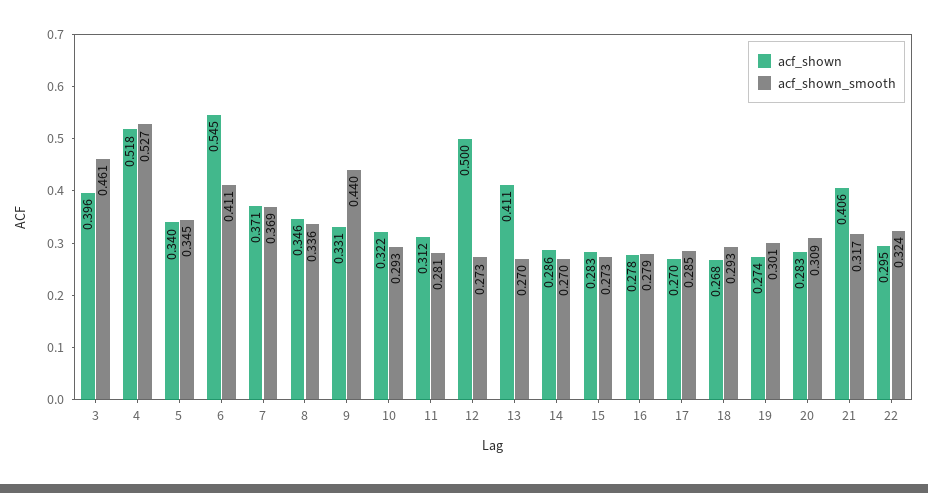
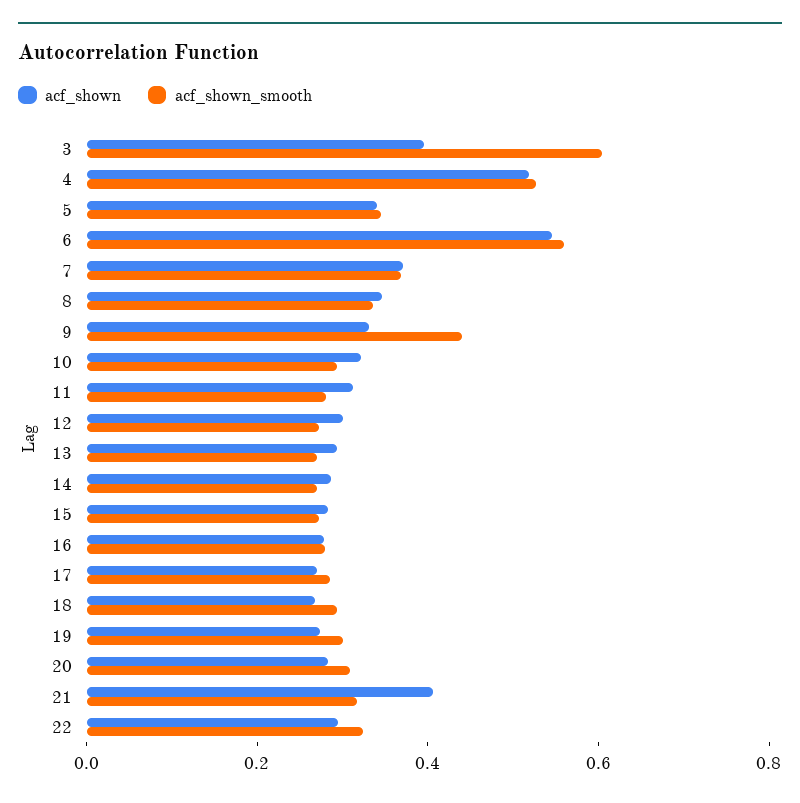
  {
    "acf_shown": {
      "3": 0.396,
      "4": 0.518,
      "5": 0.34,
      "6": 0.545,
      "7": 0.371,
      "8": 0.346,
      "9": 0.331,
      "10": 0.322,
      "11": 0.312,
-     "12": 0.5,
+     "12": 0.3,
-     "13": 0.411,
+     "13": 0.3,
      "14": 0.286,
      "15": 0.283,
      "16": 0.278,
      "17": 0.27,
      "18": 0.268,
      "19": 0.274,
      "20": 0.283,
      "21": 0.406,
      "22": 0.295
    },
    "acf_shown_smooth": {
-     "3": 0.461,
+     "3": 0.6,
      "4": 0.527,
      "5": 0.345,
-     "6": 0.411,
+     "6": 0.55,
      "7": 0.369,
      "8": 0.336,
      "9": 0.44,
      "10": 0.293,
      "11": 0.281,
      "12": 0.273,
      "13": 0.27,
      "14": 0.27,
      "15": 0.273,
      "16": 0.279,
      "17": 0.285,
      "18": 0.293,
      "19": 0.301,
      "20": 0.309,
      "21": 0.317,
      "22": 0.324
    }
  }

